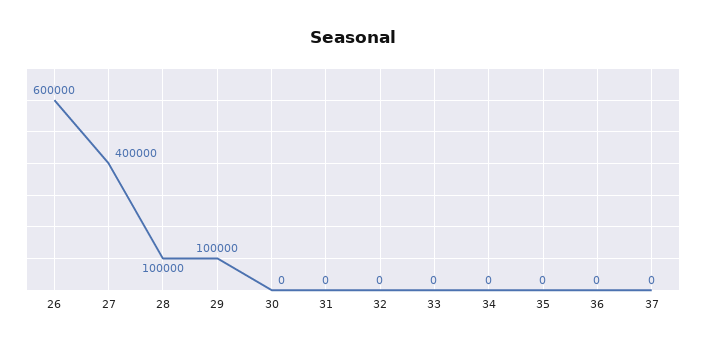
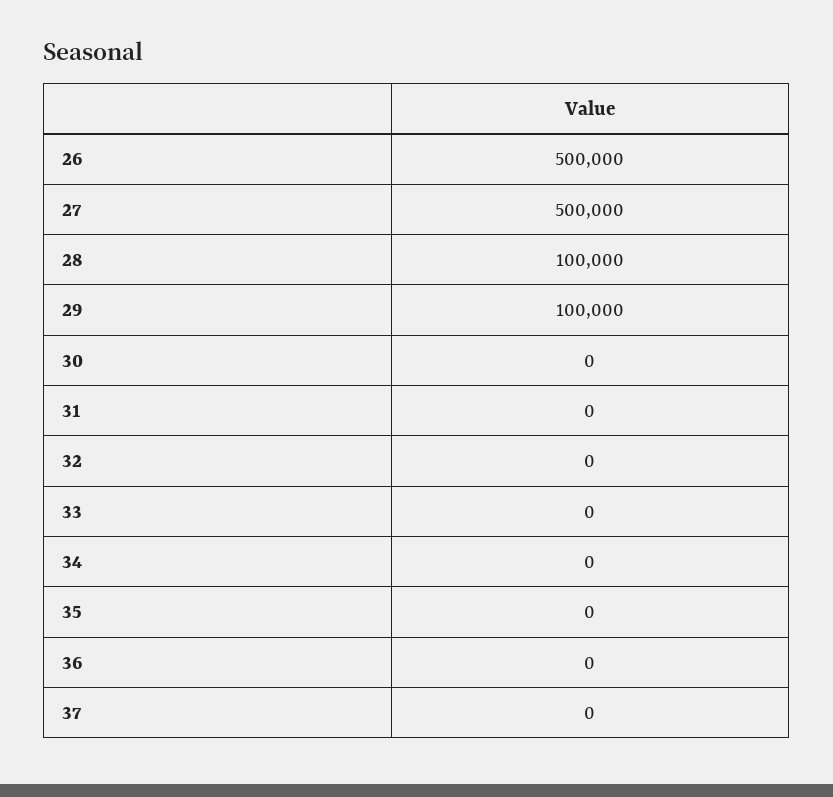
  {
-   "26": 600000,
+   "26": 500000,
-   "27": 400000,
+   "27": 500000,
    "28": 100000,
    "29": 100000,
    "30": 0,
    "31": 0,
    "32": 0,
    "33": 0,
    "34": 0,
    "35": 0,
    "36": 0,
    "37": 0
  }

